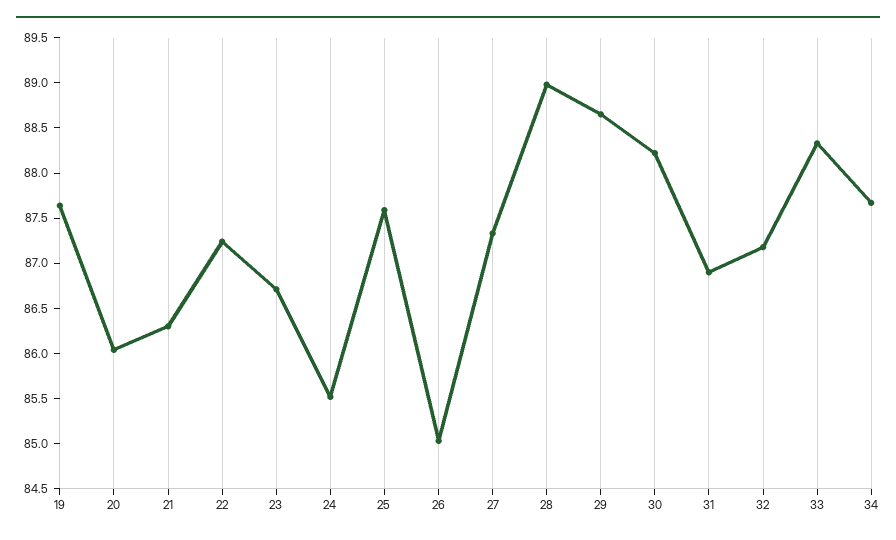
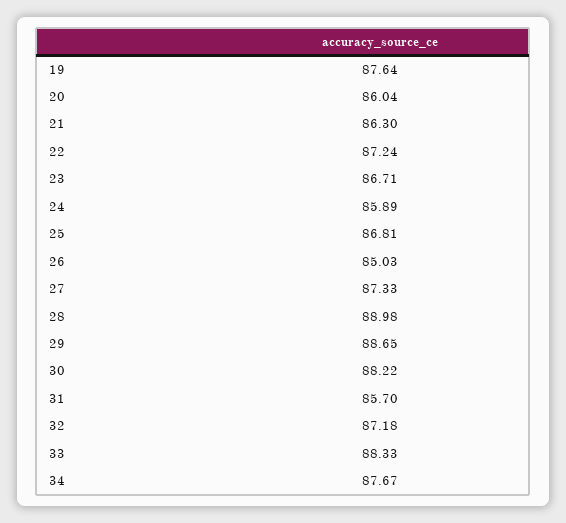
  {
    "19": 87.64,
    "20": 86.04,
    "21": 86.3,
    "22": 87.24,
    "23": 86.71,
-   "24": 85.5,
+   "24": 85.89,
-   "25": 87.6,
+   "25": 86.81,
    "26": 85.03,
    "27": 87.33,
    "28": 88.98,
    "29": 88.65,
    "30": 88.22,
-   "31": 86.9,
+   "31": 85.7,
    "32": 87.18,
    "33": 88.33,
    "34": 87.67
  }

